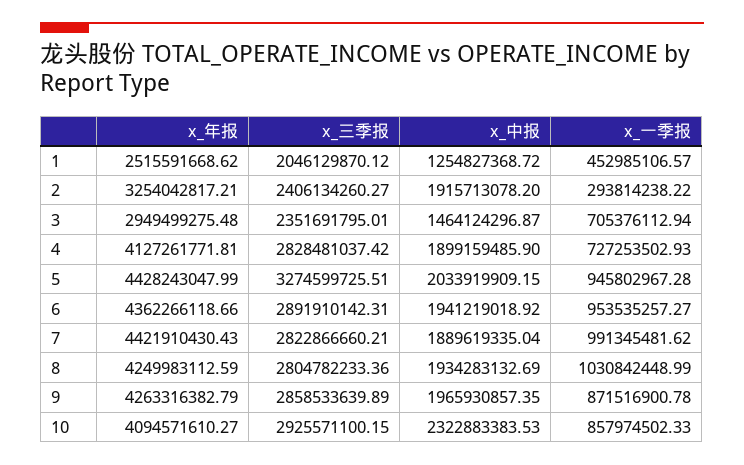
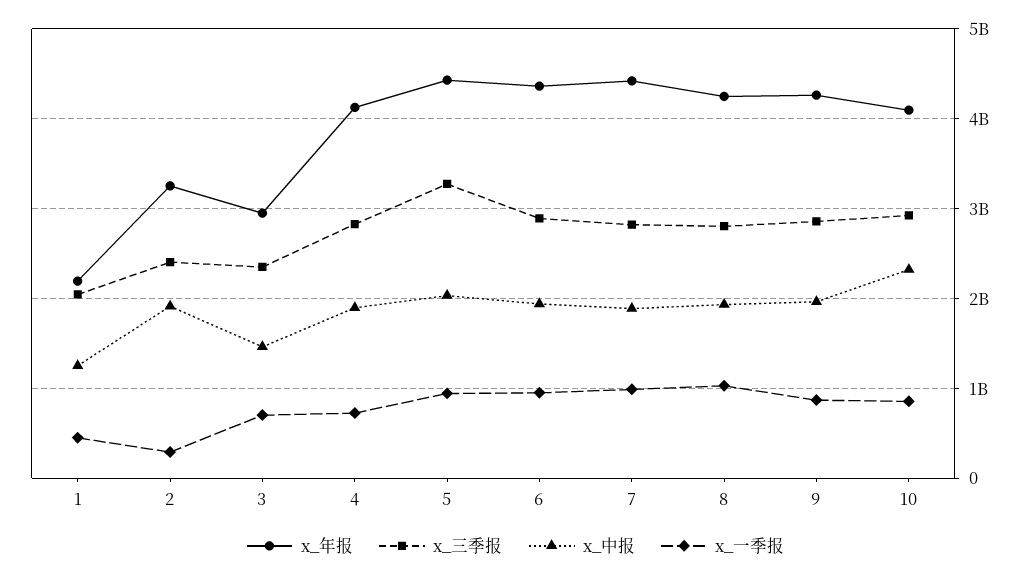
  {
    "x_年报": {
-     "1": 2515591668.62,
+     "1": 2200000000,
      "2": 3254042817.21,
      "3": 2949499275.48,
      "4": 4127261771.81,
      "5": 4428243047.99,
      "6": 4362266118.66,
      "7": 4421910430.43,
      "8": 4249983112.59,
      "9": 4263316382.79,
      "10": 4094571610.27
    },
    "x_三季报": {
      "1": 2046129870.12,
      "2": 2406134260.27,
      "3": 2351691795.01,
      "4": 2828481037.42,
      "5": 3274599725.51,
      "6": 2891910142.31,
      "7": 2822866660.21,
      "8": 2804782233.36,
      "9": 2858533639.89,
      "10": 2925571100.15
    },
    "x_中报": {
      "1": 1254827368.72,
      "2": 1915713078.2,
      "3": 1464124296.87,
      "4": 1899159485.9,
      "5": 2033919909.15,
      "6": 1941219018.92,
      "7": 1889619335.04,
      "8": 1934283132.69,
      "9": 1965930857.35,
      "10": 2322883383.53
    },
    "x_一季报": {
      "1": 452985106.57,
      "2": 293814238.22,
      "3": 705376112.94,
      "4": 727253502.93,
      "5": 945802967.28,
      "6": 953535257.27,
      "7": 991345481.62,
      "8": 1030842448.99,
      "9": 871516900.78,
      "10": 857974502.33
    }
  }

